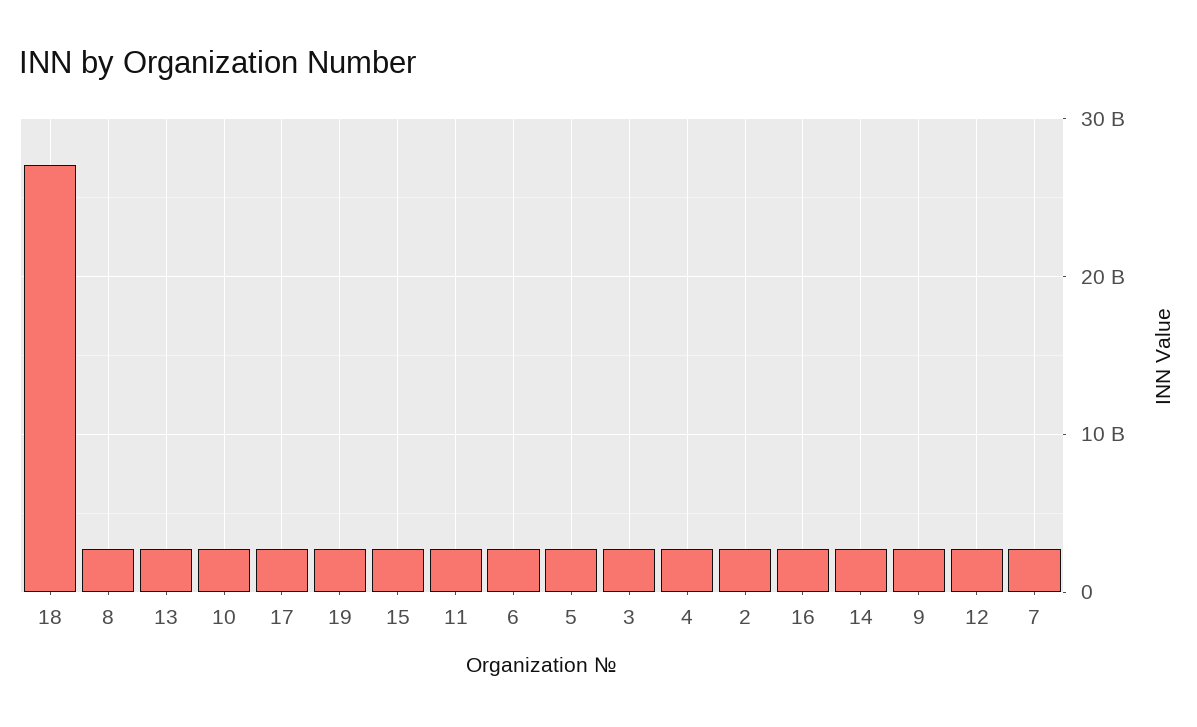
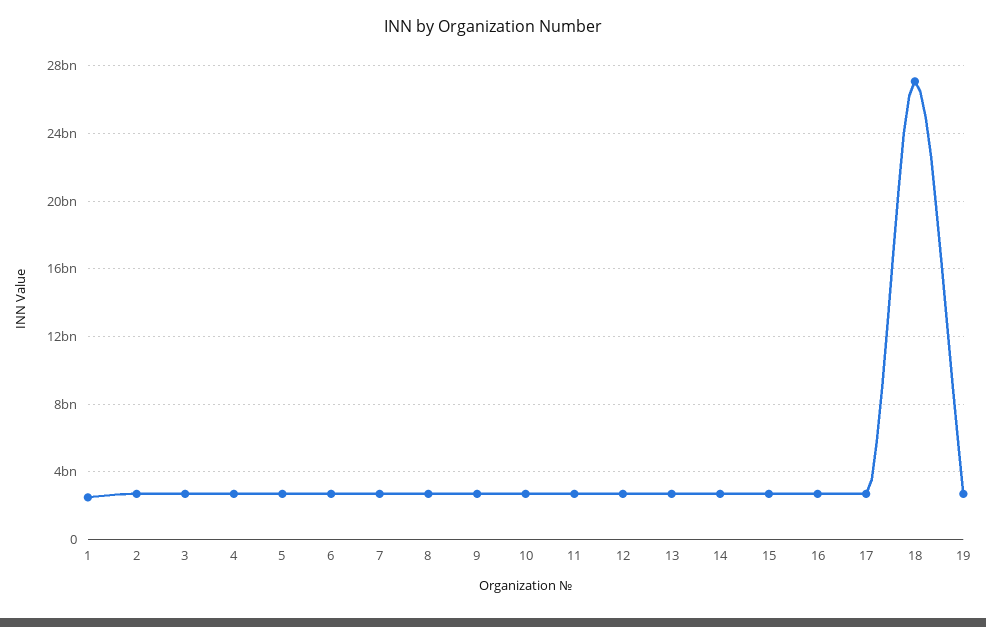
  {
    "18": 27000000000,
    "8": 2500000000,
    "13": 2500000000,
    "10": 2500000000,
    "17": 2500000000,
    "19": 2500000000,
    "15": 2500000000,
    "11": 2500000000,
    "6": 2500000000,
    "5": 2500000000,
    "3": 2500000000,
    "4": 2500000000,
    "2": 2500000000,
    "16": 2500000000,
    "14": 2500000000,
    "9": 2500000000,
    "12": 2500000000,
-   "7": 2500000000
+   "7": 2500000000,
+   "1": 2500000000
  }

